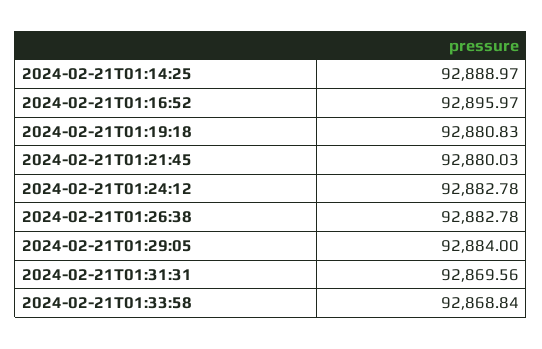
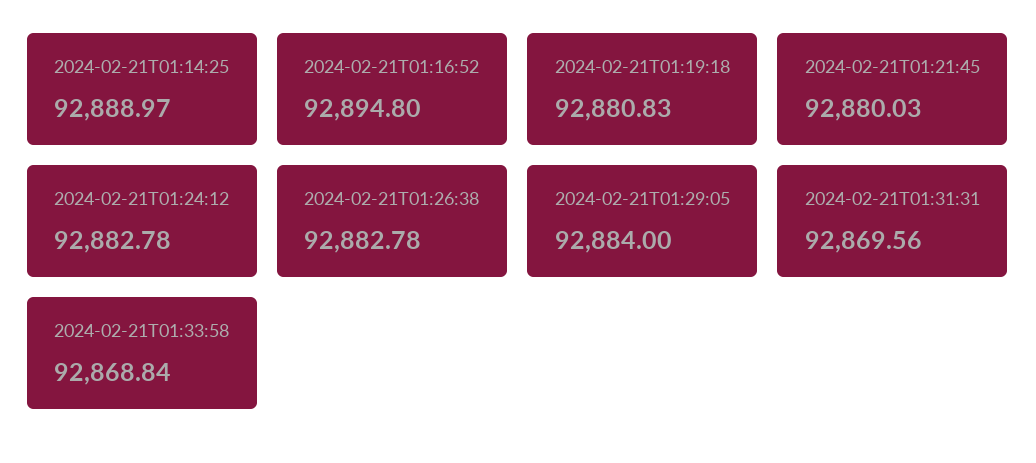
  {
    "2024-02-21T01:14:25": 92888.97,
-   "2024-02-21T01:16:52": 92895.97,
+   "2024-02-21T01:16:52": 92894.8,
    "2024-02-21T01:19:18": 92880.83,
    "2024-02-21T01:21:45": 92880.03,
    "2024-02-21T01:24:12": 92882.78,
    "2024-02-21T01:26:38": 92882.78,
    "2024-02-21T01:29:05": 92884,
    "2024-02-21T01:31:31": 92869.56,
    "2024-02-21T01:33:58": 92868.84
  }

